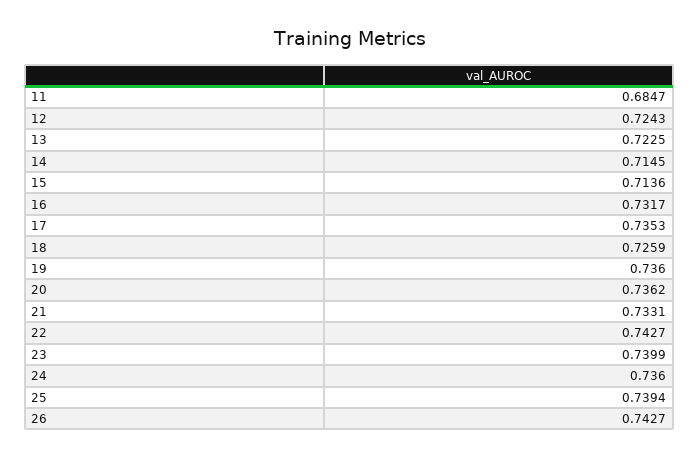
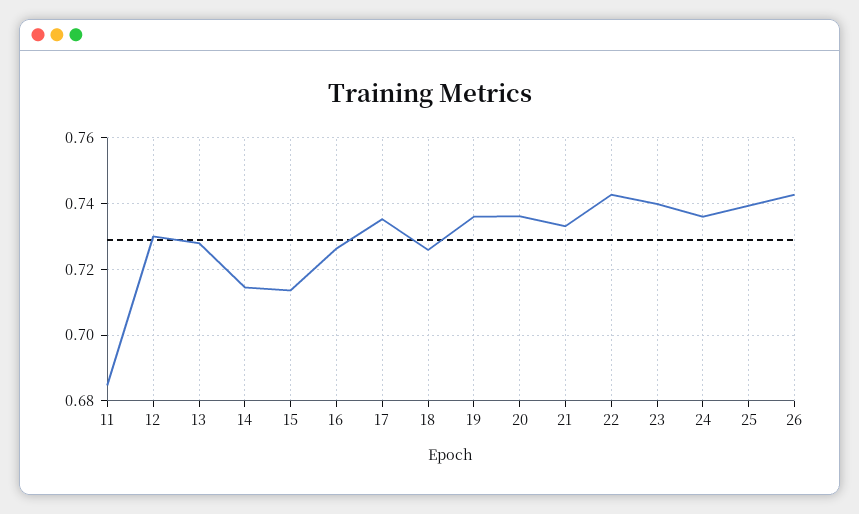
  {
    "11": 0.6847,
-   "12": 0.7243,
+   "12": 0.73,
-   "13": 0.7225,
+   "13": 0.728,
    "14": 0.7145,
    "15": 0.7136,
-   "16": 0.7317,
+   "16": 0.726,
    "17": 0.7353,
    "18": 0.7259,
    "19": 0.736,
    "20": 0.7362,
    "21": 0.7331,
    "22": 0.7427,
    "23": 0.7399,
    "24": 0.736,
    "25": 0.7394,
    "26": 0.7427
  }

